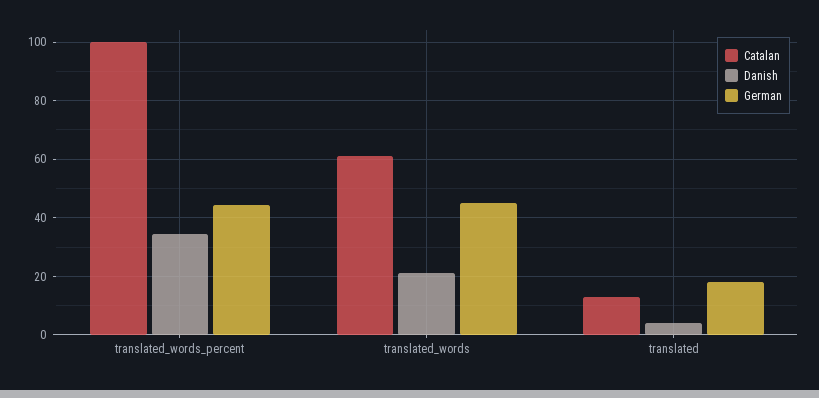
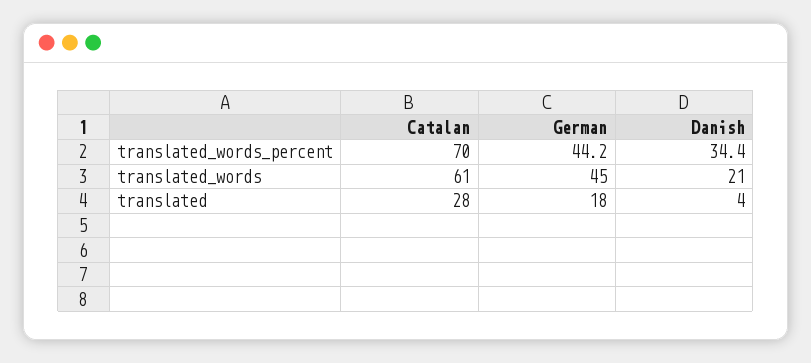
  {
    "Catalan": {
-     "translated_words_percent": 100,
+     "translated_words_percent": 70,
      "translated_words": 61,
-     "translated": 12.5
+     "translated": 28
    },
    "Danish": {
      "translated_words_percent": 34.4,
      "translated_words": 21,
      "translated": 4
    },
    "German": {
      "translated_words_percent": 44.2,
      "translated_words": 45,
      "translated": 18
    }
  }

